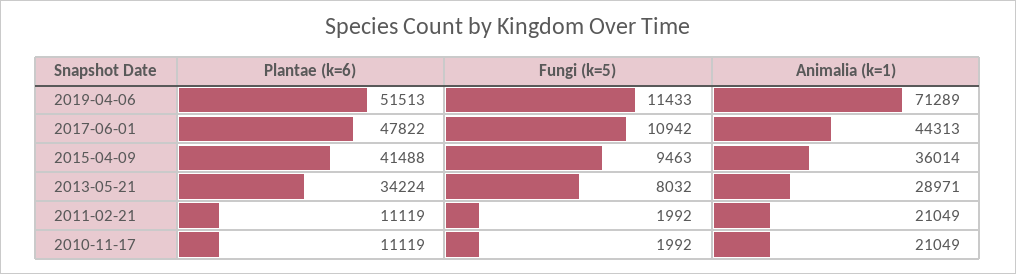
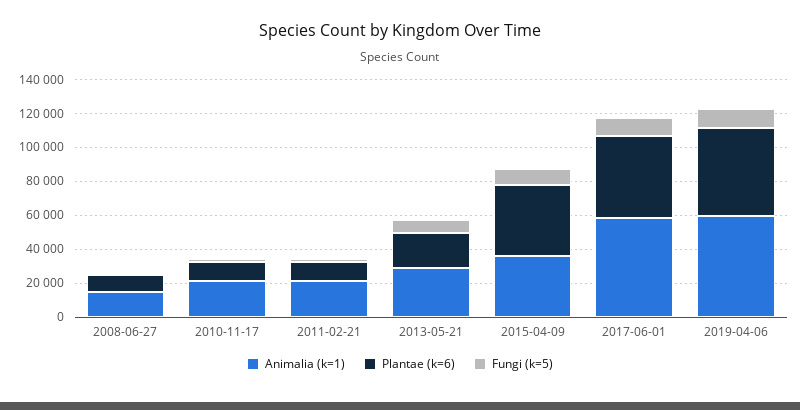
  {
    "Plantae (k=6)": {
      "2019-04-06": 51513,
      "2017-06-01": 47822,
      "2015-04-09": 41488,
-     "2013-05-21": 34224,
+     "2013-05-21": 20000,
      "2011-02-21": 11119,
-     "2010-11-17": 11119
+     "2010-11-17": 11119,
+     "2008-06-27": 10000
    },
    "Fungi (k=5)": {
      "2019-04-06": 11433,
      "2017-06-01": 10942,
      "2015-04-09": 9463,
      "2013-05-21": 8032,
      "2011-02-21": 1992,
-     "2010-11-17": 1992
+     "2010-11-17": 1992,
+     "2008-06-27": 0
    },
    "Animalia (k=1)": {
-     "2019-04-06": 71289,
+     "2019-04-06": 60000,
-     "2017-06-01": 44313,
+     "2017-06-01": 60000,
      "2015-04-09": 36014,
      "2013-05-21": 28971,
      "2011-02-21": 21049,
-     "2010-11-17": 21049
+     "2010-11-17": 21049,
+     "2008-06-27": 15000
    }
  }

